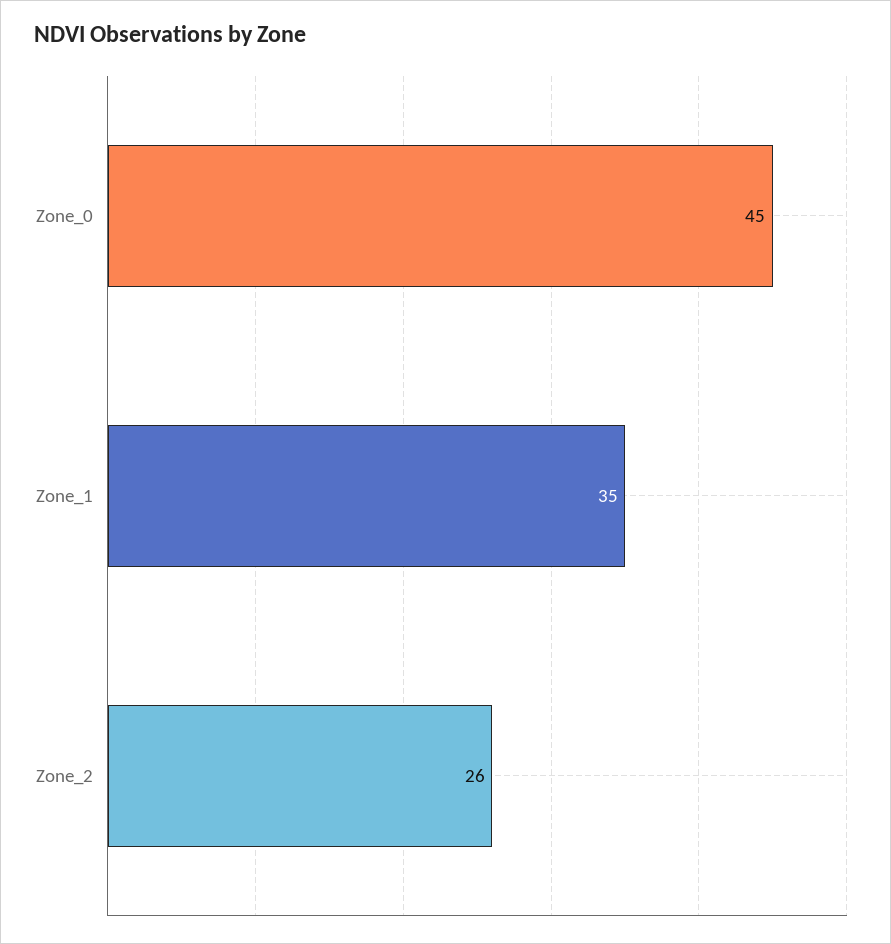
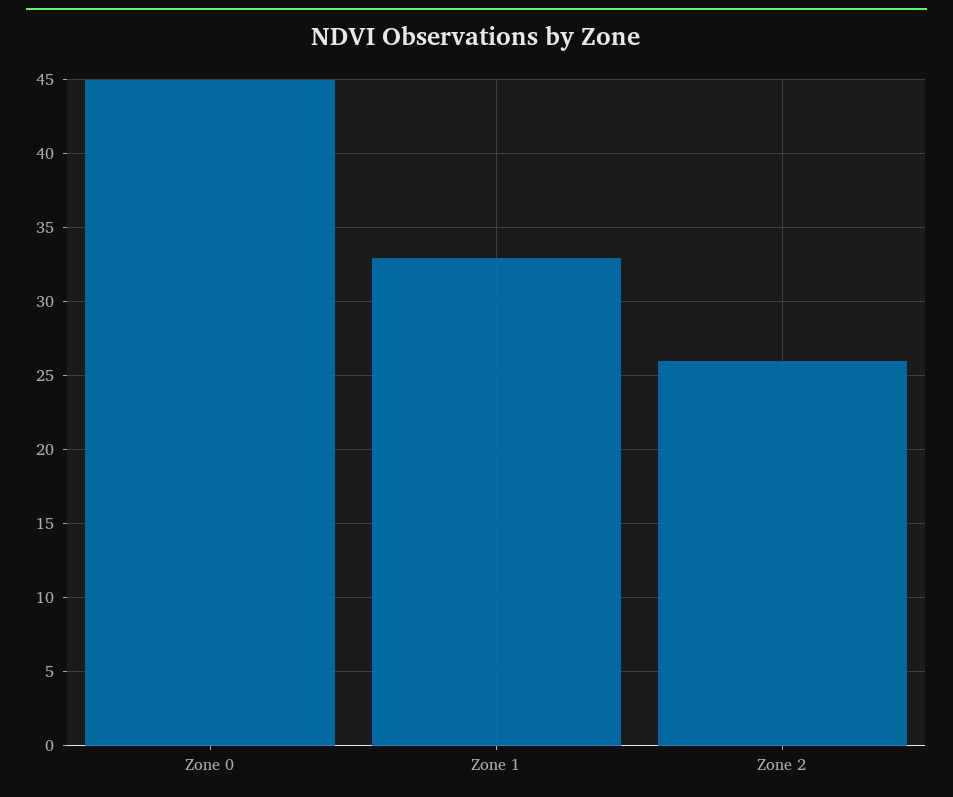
  {
    "Zone_0": 45,
-   "Zone_1": 35,
+   "Zone_1": 33,
    "Zone_2": 26
  }

